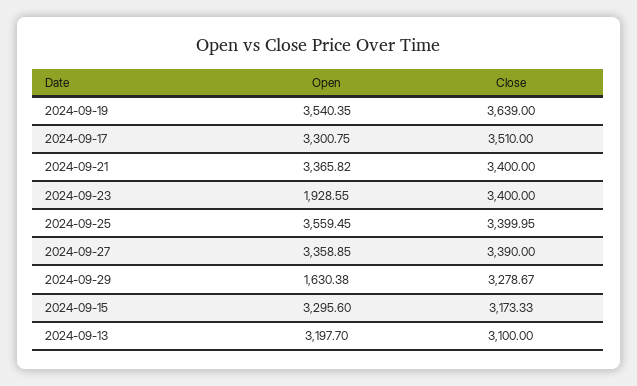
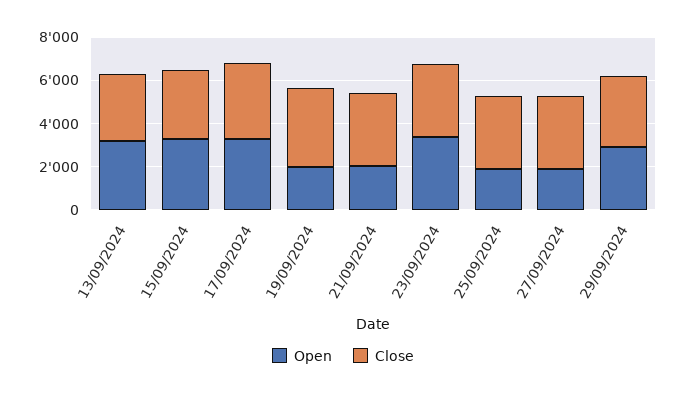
  {
    "Open": {
-     "2024-09-19": 3540.35,
+     "2024-09-19": 2000,
      "2024-09-17": 3300.75,
-     "2024-09-21": 3365.82,
+     "2024-09-21": 2000,
-     "2024-09-23": 1928.55,
+     "2024-09-23": 3500,
-     "2024-09-25": 3559.45,
+     "2024-09-25": 2000,
-     "2024-09-27": 3358.85,
+     "2024-09-27": 2000,
-     "2024-09-29": 1630.38,
+     "2024-09-29": 3000,
      "2024-09-15": 3295.6,
      "2024-09-13": 3197.7
    },
    "Close": {
      "2024-09-19": 3639,
      "2024-09-17": 3510,
      "2024-09-21": 3400,
      "2024-09-23": 3400,
      "2024-09-25": 3399.95,
      "2024-09-27": 3390,
      "2024-09-29": 3278.67,
      "2024-09-15": 3173.33,
      "2024-09-13": 3100
    }
  }

